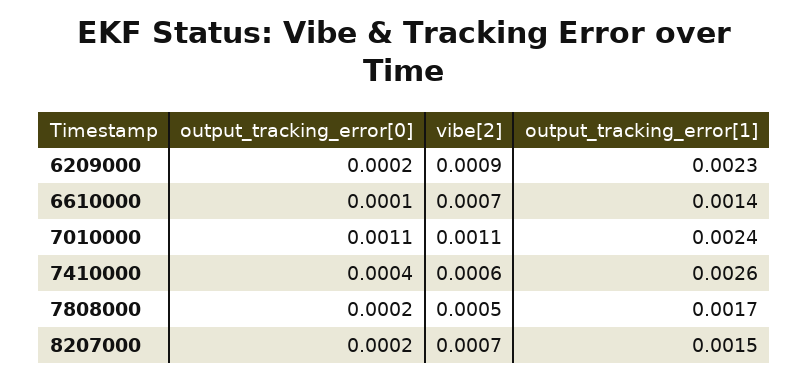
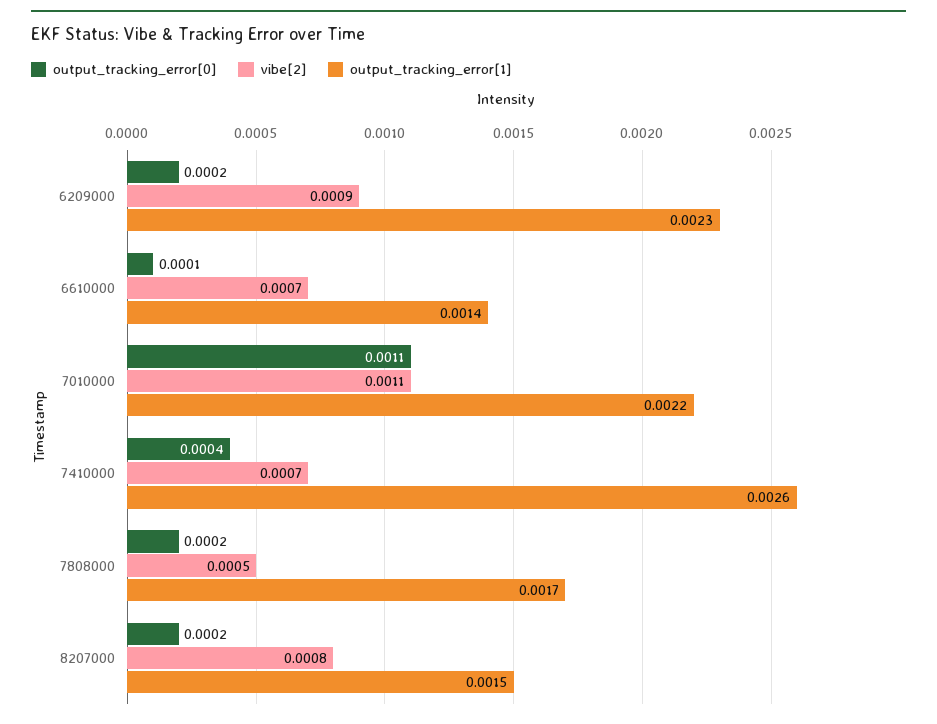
  {
    "output_tracking_error[0]": {
      "6209000": 0.0002,
      "6610000": 0.0001,
      "7010000": 0.0011,
      "7410000": 0.0004,
      "7808000": 0.0002,
      "8207000": 0.0002
    },
    "vibe[2]": {
      "6209000": 0.0009,
      "6610000": 0.0007,
      "7010000": 0.0011,
-     "7410000": 0.0006,
+     "7410000": 0.0007,
      "7808000": 0.0005,
-     "8207000": 0.0007
+     "8207000": 0.0008
    },
    "output_tracking_error[1]": {
      "6209000": 0.0023,
      "6610000": 0.0014,
-     "7010000": 0.0024,
+     "7010000": 0.0022,
      "7410000": 0.0026,
      "7808000": 0.0017,
      "8207000": 0.0015
    }
  }

